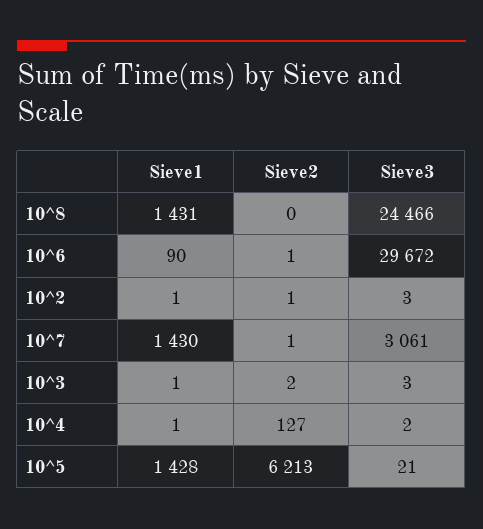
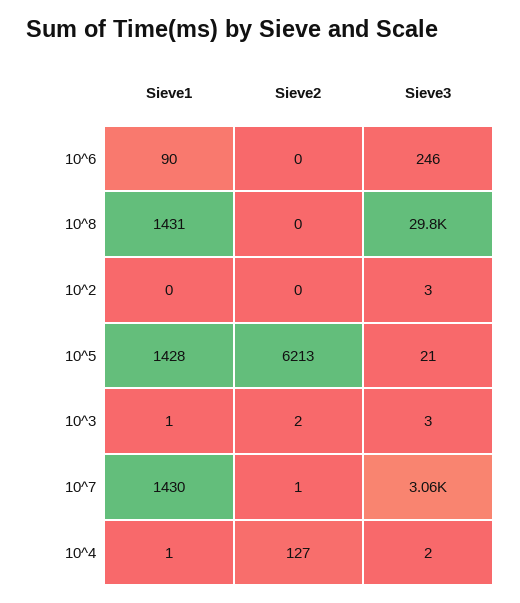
  {
    "Sieve1": {
      "10^8": 1431,
      "10^6": 90,
-     "10^2": 1,
+     "10^2": 0,
      "10^7": 1430,
      "10^3": 1,
      "10^4": 1,
      "10^5": 1428
    },
    "Sieve2": {
      "10^8": 0,
-     "10^6": 1,
+     "10^6": 0,
-     "10^2": 1,
+     "10^2": 0,
      "10^7": 1,
      "10^3": 2,
      "10^4": 127,
      "10^5": 6213
    },
    "Sieve3": {
-     "10^8": 24466,
+     "10^8": 29800,
-     "10^6": 29672,
+     "10^6": 246,
      "10^2": 3,
      "10^7": 3061,
      "10^3": 3,
      "10^4": 2,
      "10^5": 21
    }
  }

